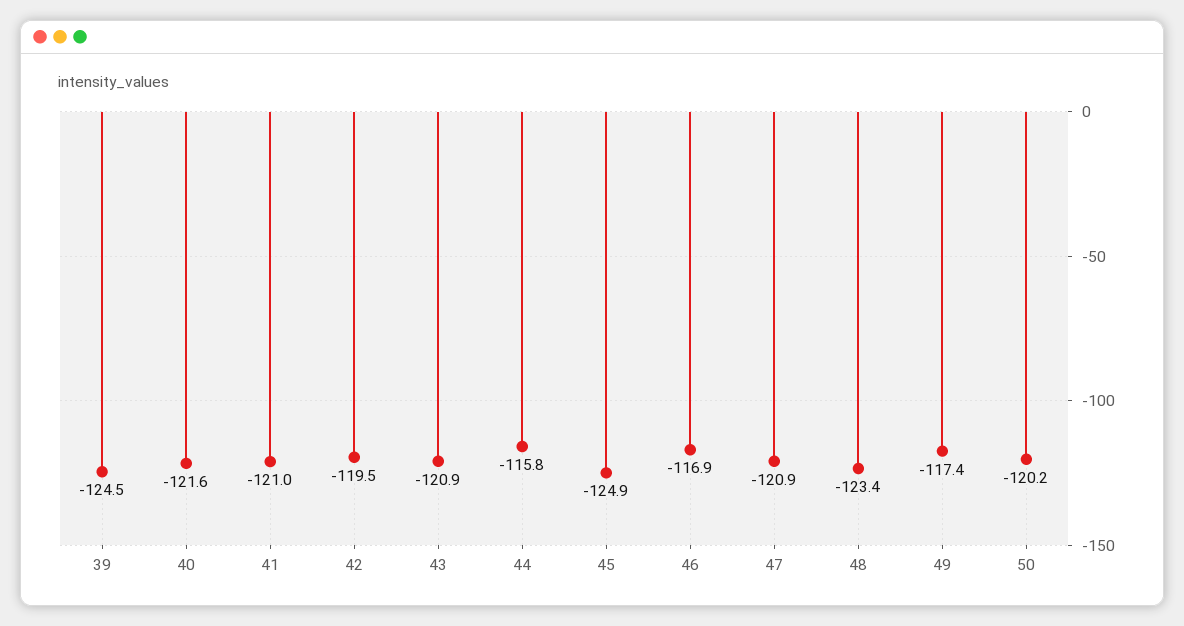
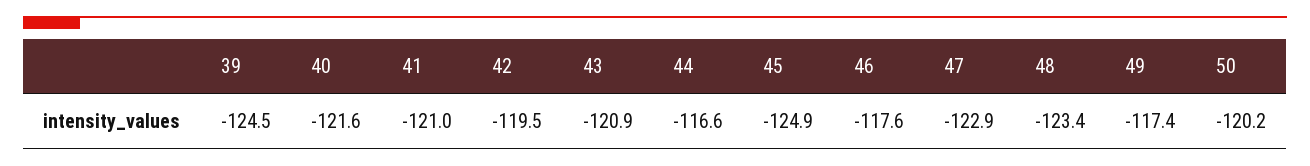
  {
    "39": -124.5,
    "40": -121.6,
    "41": -121,
    "42": -119.5,
    "43": -120.9,
-   "44": -115.8,
+   "44": -116.6,
    "45": -124.9,
-   "46": -116.9,
+   "46": -117.6,
-   "47": -120.9,
+   "47": -122.9,
    "48": -123.4,
    "49": -117.4,
    "50": -120.2
  }

